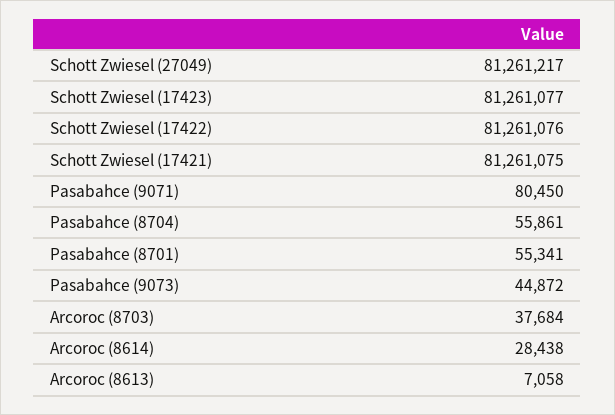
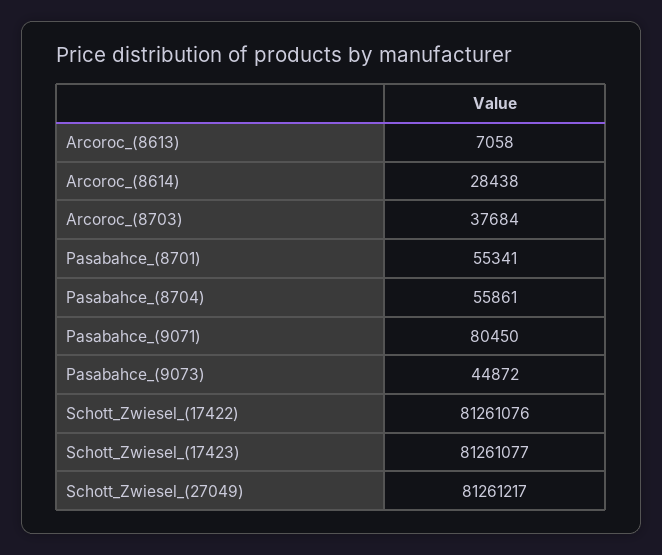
  {
    "Schott Zwiesel (27049)": 81261217,
    "Schott Zwiesel (17423)": 81261077,
    "Schott Zwiesel (17422)": 81261076,
-   "Schott Zwiesel (17421)": 81261075,
    "Pasabahce (9071)": 80450,
    "Pasabahce (8704)": 55861,
    "Pasabahce (8701)": 55341,
    "Pasabahce (9073)": 44872,
    "Arcoroc (8703)": 37684,
    "Arcoroc (8614)": 28438,
    "Arcoroc (8613)": 7058
  }

